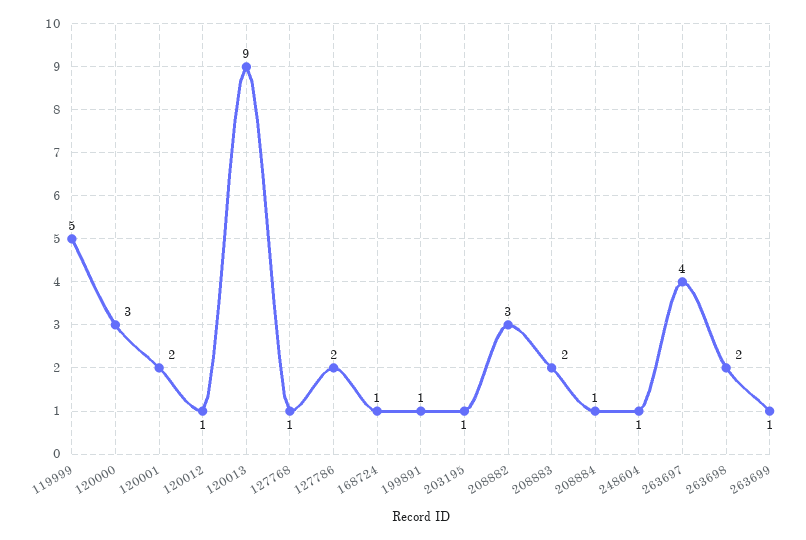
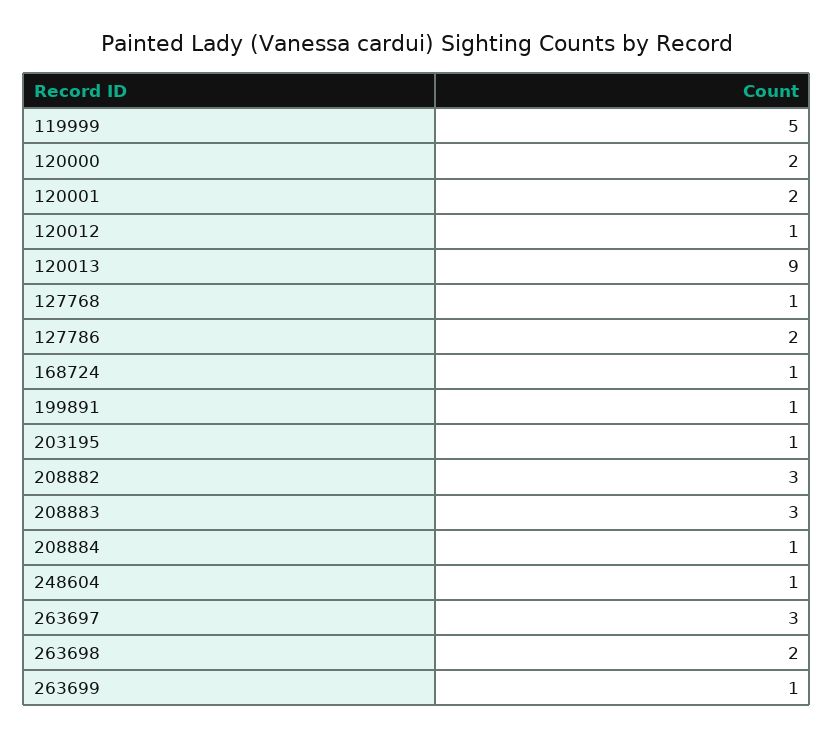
  {
    "119999": 5,
-   "120000": 3,
+   "120000": 2,
    "120001": 2,
    "120012": 1,
    "120013": 9,
    "127768": 1,
    "127786": 2,
    "168724": 1,
    "199891": 1,
    "203195": 1,
    "208882": 3,
-   "208883": 2,
+   "208883": 3,
    "208884": 1,
    "248604": 1,
-   "263697": 4,
+   "263697": 3,
    "263698": 2,
    "263699": 1
  }

